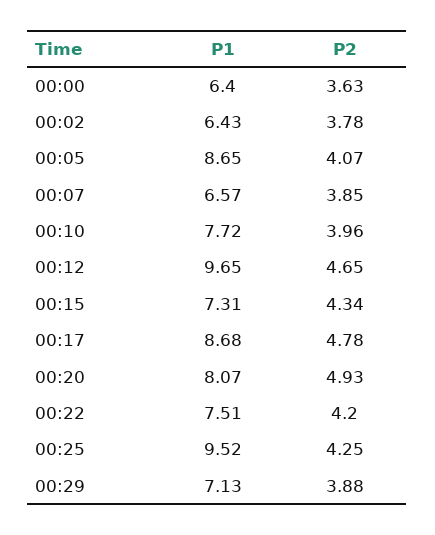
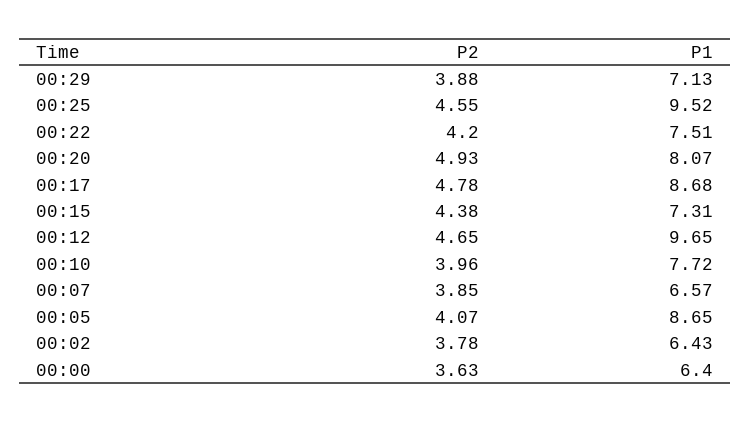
  {
    "P1": {
      "00:00": 6.4,
      "00:02": 6.43,
      "00:05": 8.65,
      "00:07": 6.57,
      "00:10": 7.72,
      "00:12": 9.65,
      "00:15": 7.31,
      "00:17": 8.68,
      "00:20": 8.07,
      "00:22": 7.51,
      "00:25": 9.52,
      "00:29": 7.13
    },
    "P2": {
      "00:00": 3.63,
      "00:02": 3.78,
      "00:05": 4.07,
      "00:07": 3.85,
      "00:10": 3.96,
      "00:12": 4.65,
-     "00:15": 4.34,
+     "00:15": 4.38,
      "00:17": 4.78,
      "00:20": 4.93,
      "00:22": 4.2,
-     "00:25": 4.25,
+     "00:25": 4.55,
      "00:29": 3.88
    }
  }

